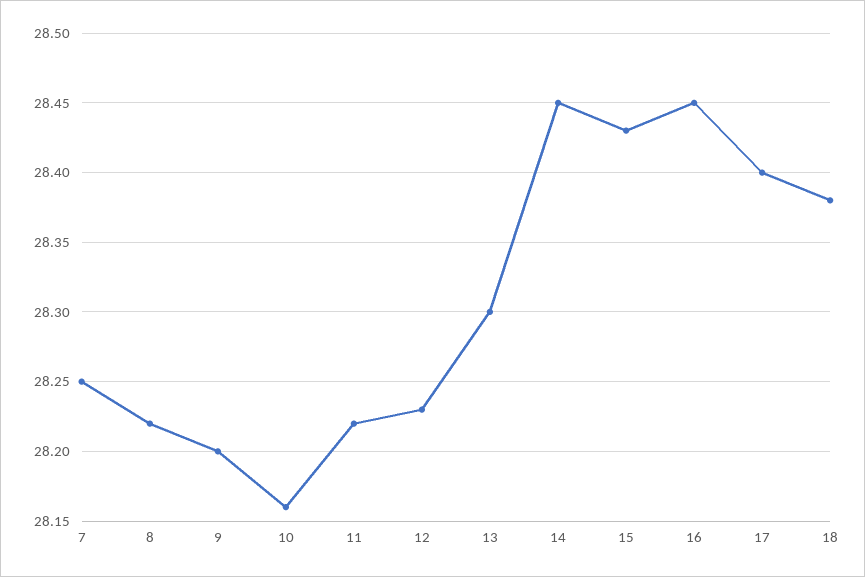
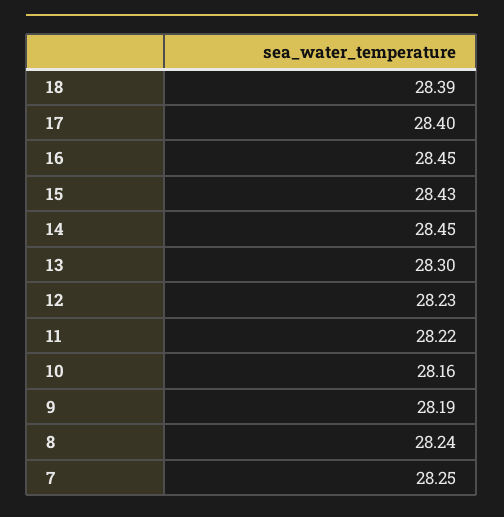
  {
    "7": 28.25,
-   "8": 28.22,
+   "8": 28.24,
-   "9": 28.2,
+   "9": 28.19,
    "10": 28.16,
    "11": 28.22,
    "12": 28.23,
    "13": 28.3,
    "14": 28.45,
    "15": 28.43,
    "16": 28.45,
    "17": 28.4,
-   "18": 28.38
+   "18": 28.39
  }

